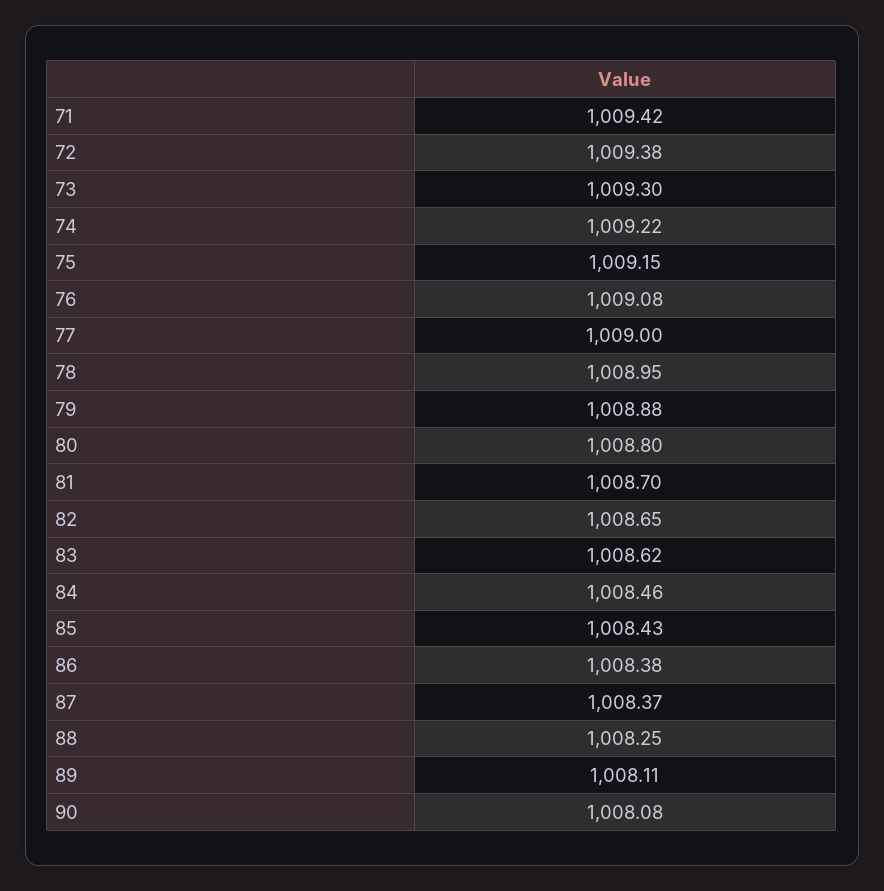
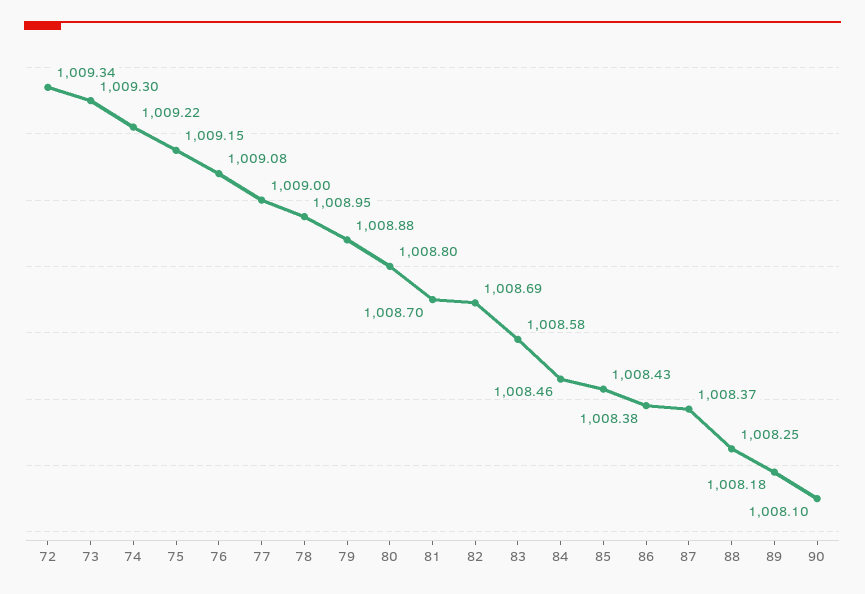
  {
-   "71": 1009.42,
-   "72": 1009.38,
+   "72": 1009.34,
    "73": 1009.3,
    "74": 1009.22,
    "75": 1009.15,
    "76": 1009.08,
    "77": 1009,
    "78": 1008.95,
    "79": 1008.88,
    "80": 1008.8,
    "81": 1008.7,
-   "82": 1008.65,
+   "82": 1008.69,
-   "83": 1008.62,
+   "83": 1008.58,
    "84": 1008.46,
    "85": 1008.43,
    "86": 1008.38,
    "87": 1008.37,
    "88": 1008.25,
-   "89": 1008.11,
+   "89": 1008.18,
-   "90": 1008.08
+   "90": 1008.1
  }

